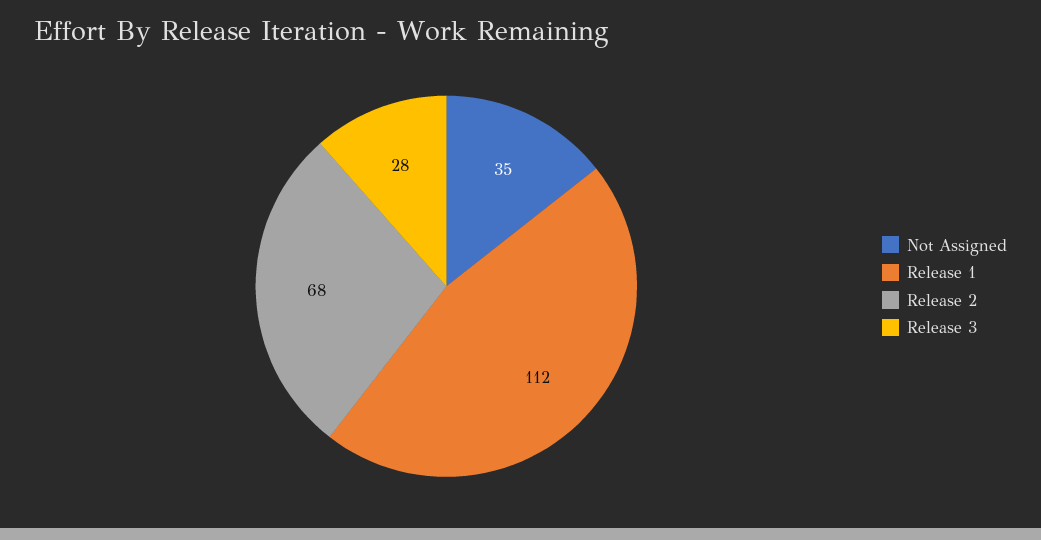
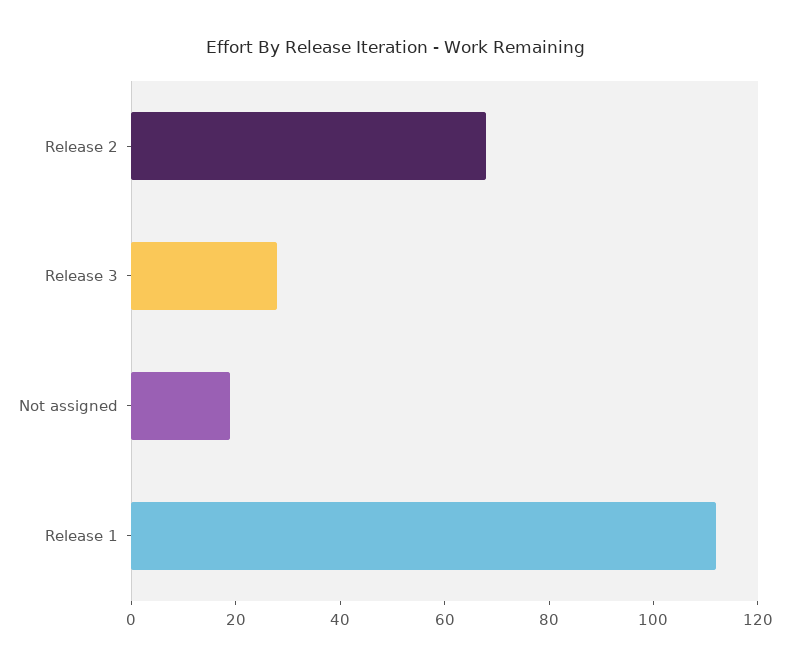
  {
-   "Not Assigned": 35,
+   "Not Assigned": 20,
    "Release 1": 112,
    "Release 2": 68,
    "Release 3": 28
  }

